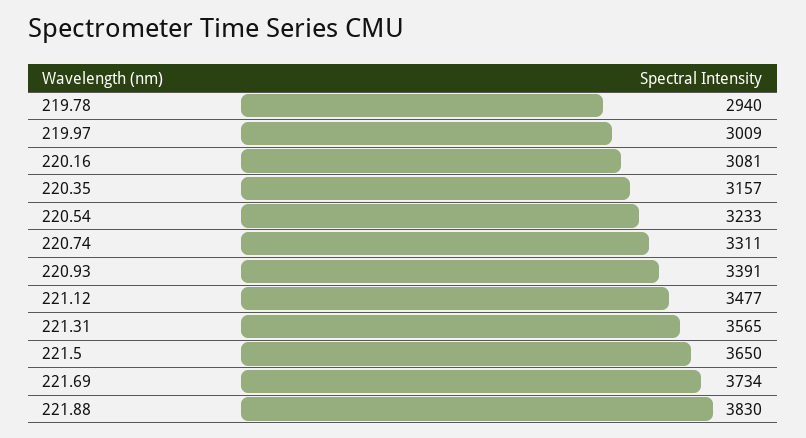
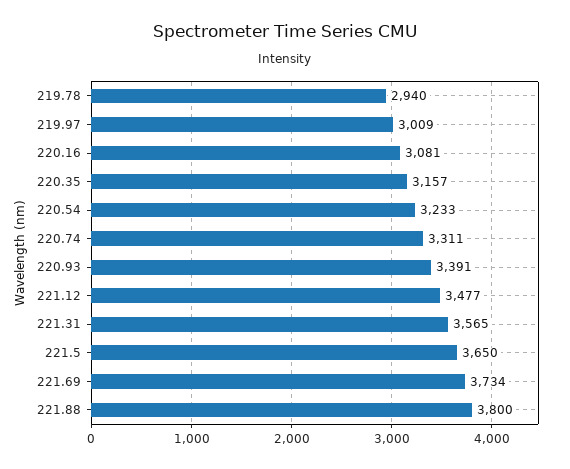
  {
    "219.78": 2940,
    "219.97": 3009,
    "220.16": 3081,
    "220.35": 3157,
    "220.54": 3233,
    "220.74": 3311,
    "220.93": 3391,
    "221.12": 3477,
    "221.31": 3565,
    "221.5": 3650,
    "221.69": 3734,
-   "221.88": 3830
+   "221.88": 3800
  }

